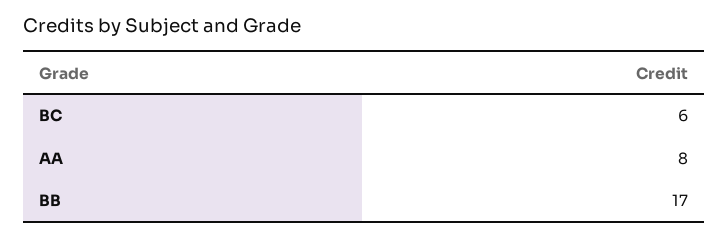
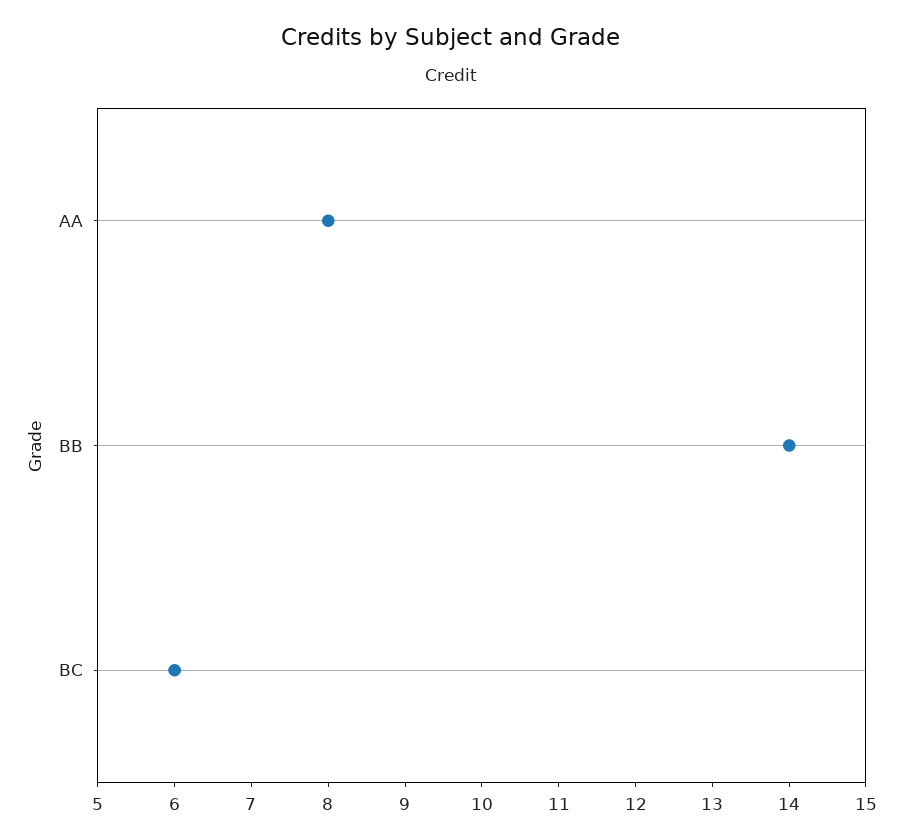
  {
    "BC": 6,
    "AA": 8,
-   "BB": 17
+   "BB": 14
  }

